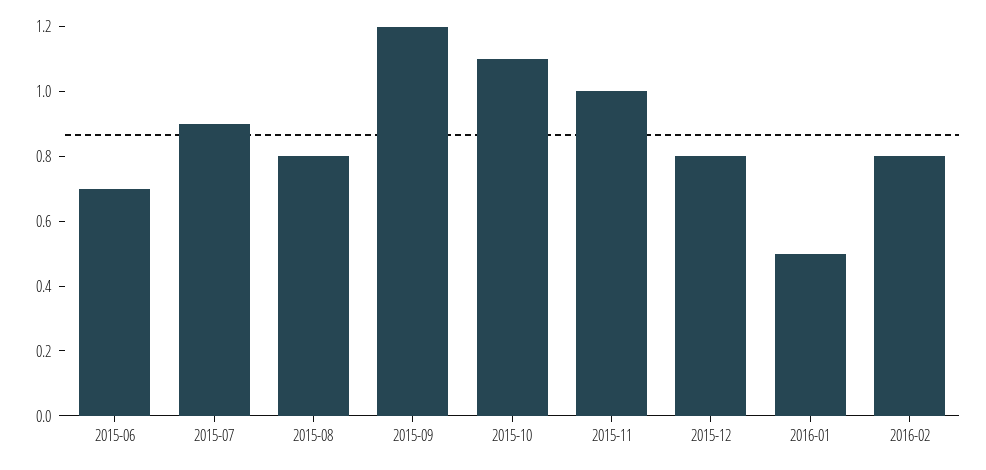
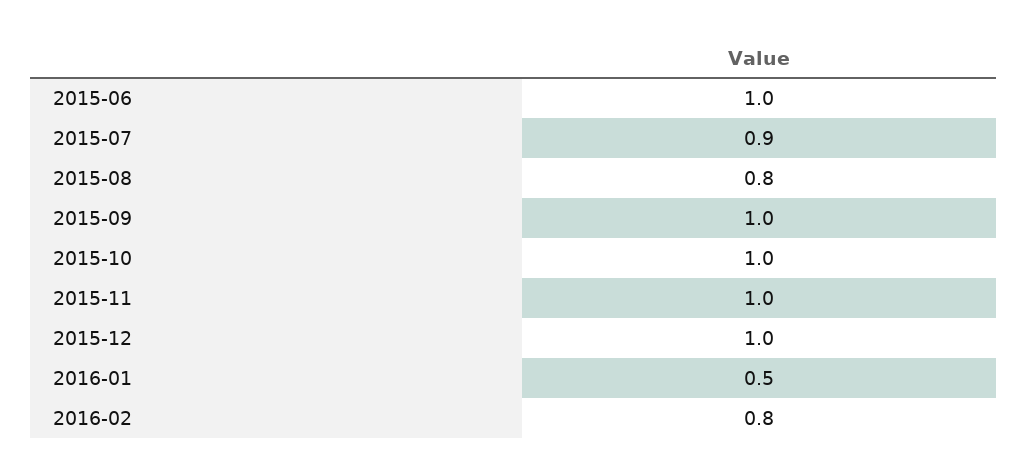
  {
-   "2015-06": 0.7,
+   "2015-06": 1,
    "2015-07": 0.9,
    "2015-08": 0.8,
-   "2015-09": 1.2,
+   "2015-09": 1,
-   "2015-10": 1.1,
+   "2015-10": 1,
    "2015-11": 1,
-   "2015-12": 0.8,
+   "2015-12": 1,
    "2016-01": 0.5,
    "2016-02": 0.8
  }

